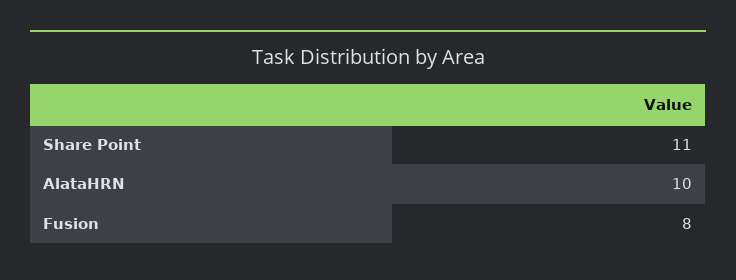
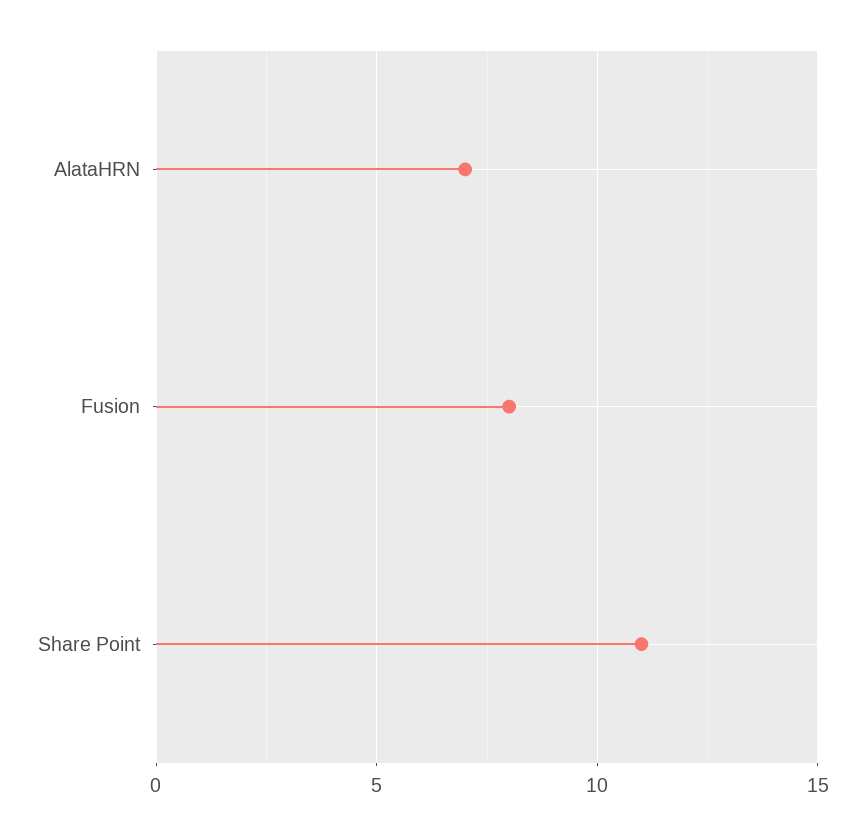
  {
    "Share Point": 11,
-   "AlataHRN": 10,
+   "AlataHRN": 7,
    "Fusion": 8
  }

